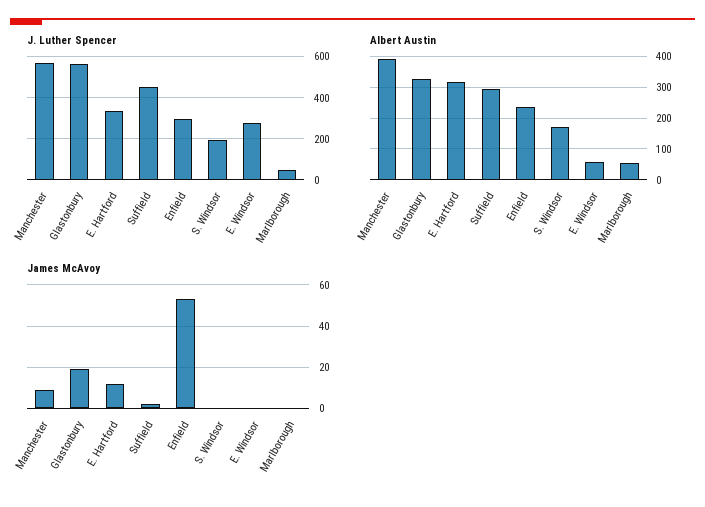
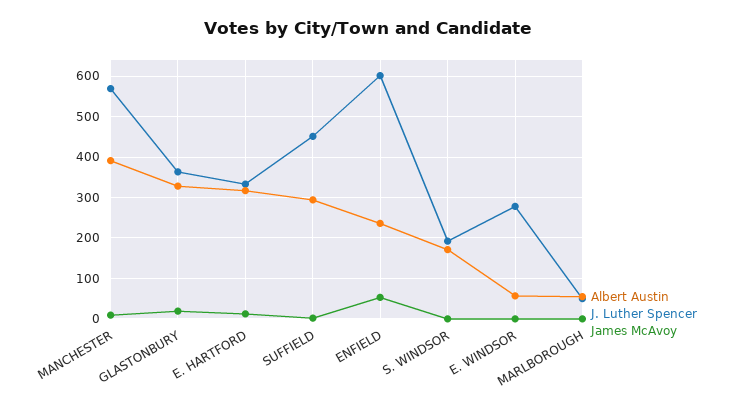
  {
    "J. Luther Spencer": {
      "Manchester": 560,
-     "Glastonbury": 550,
+     "Glastonbury": 360,
      "E. Hartford": 340,
      "Suffield": 460,
-     "Enfield": 300,
+     "Enfield": 600,
      "S. Windsor": 200,
      "E. Windsor": 280,
      "Marlborough": 60
    },
    "Albert Austin": {
      "Manchester": 400,
      "Glastonbury": 320,
      "E. Hartford": 320,
      "Suffield": 300,
      "Enfield": 240,
      "S. Windsor": 180,
      "E. Windsor": 60,
      "Marlborough": 60
    },
    "James McAvoy": {
      "Manchester": 10,
      "Glastonbury": 20,
      "E. Hartford": 10,
      "Suffield": 0,
      "Enfield": 55,
      "S. Windsor": 0,
      "E. Windsor": 0,
      "Marlborough": 0
    }
  }

